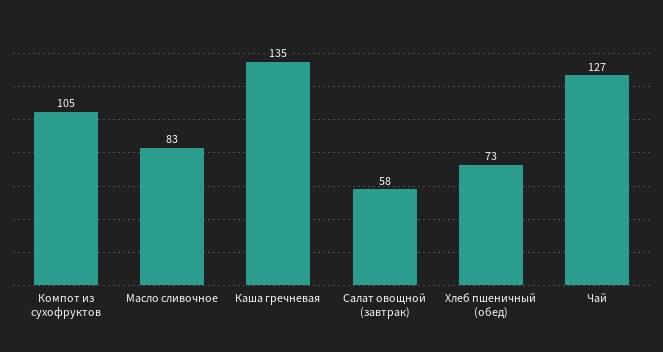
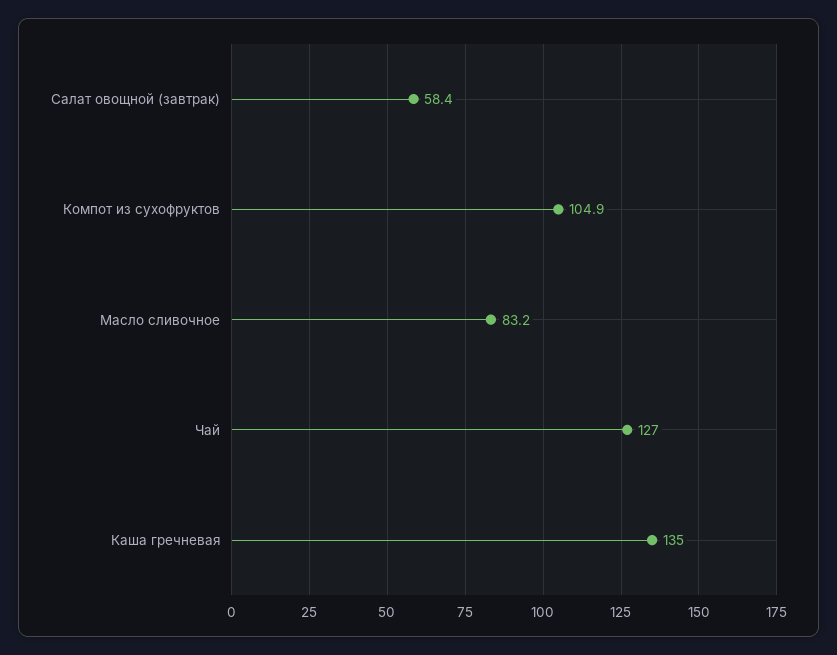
  {
    "Компот из сухофруктов": 104.9,
    "Масло сливочное": 83.2,
    "Каша гречневая": 135,
    "Салат овощной (завтрак)": 58.4,
-   "Хлеб пшеничный (обед)": 73,
    "Чай": 127
  }

